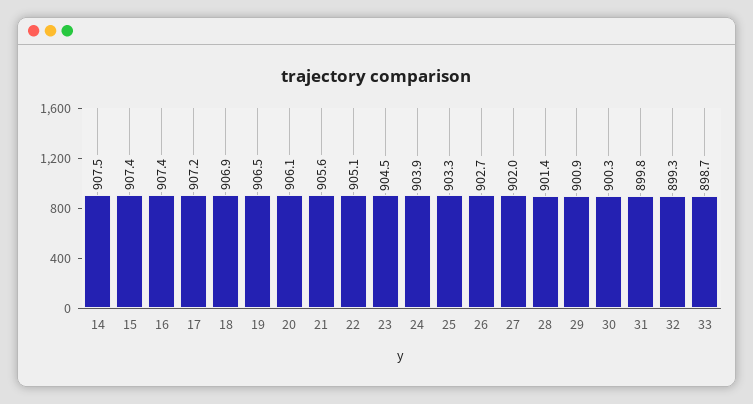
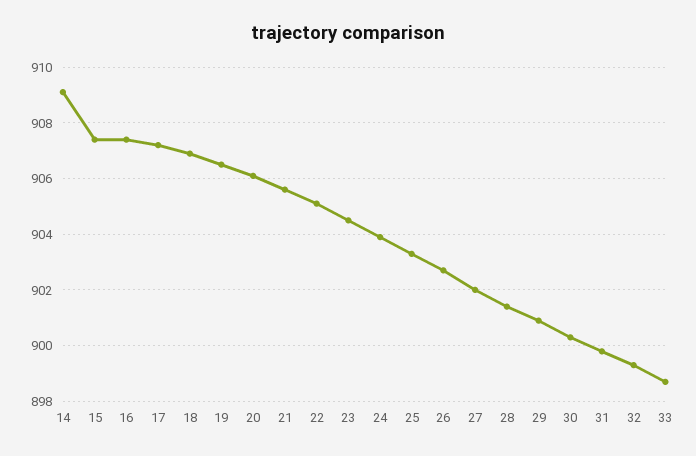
  {
-   "14": 907.5,
+   "14": 909,
    "15": 907.4,
    "16": 907.4,
    "17": 907.2,
    "18": 906.9,
    "19": 906.5,
    "20": 906.1,
    "21": 905.6,
    "22": 905.1,
    "23": 904.5,
    "24": 903.9,
    "25": 903.3,
    "26": 902.7,
    "27": 902,
    "28": 901.4,
    "29": 900.9,
    "30": 900.3,
    "31": 899.8,
    "32": 899.3,
    "33": 898.7
  }

